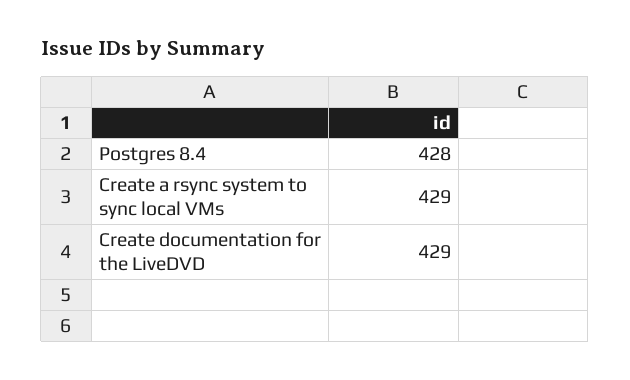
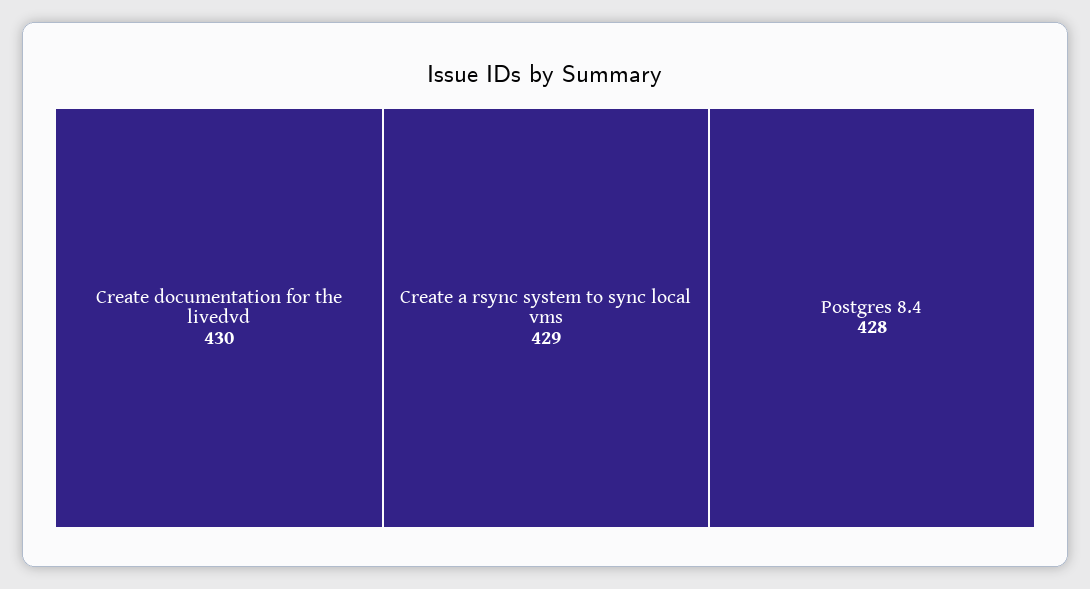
  {
    "Postgres 8.4": 428,
    "Create a rsync system to sync local VMs": 429,
-   "Create documentation for the LiveDVD": 429
+   "Create documentation for the LiveDVD": 430
  }

